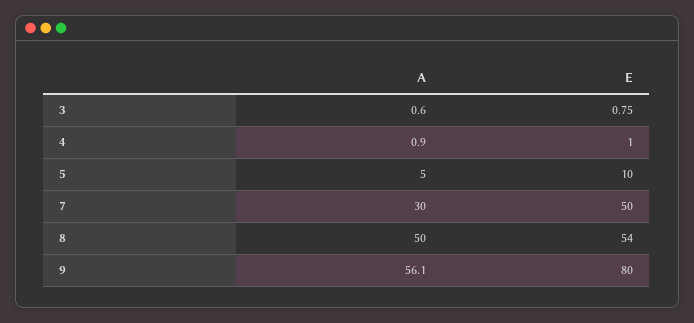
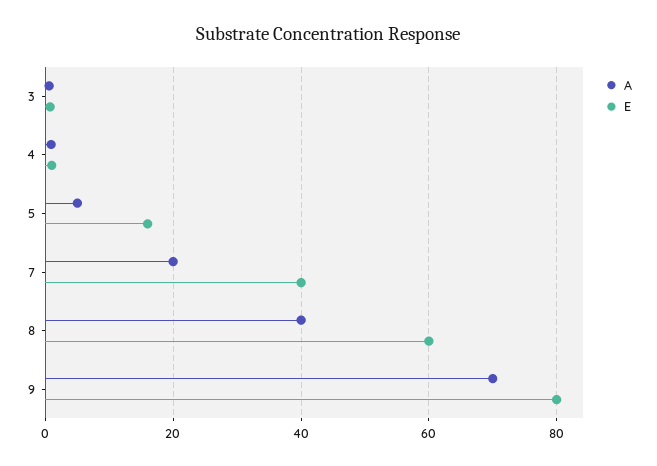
  {
    "A": {
      "3": 0.6,
      "4": 0.9,
      "5": 5,
-     "7": 30,
+     "7": 20,
-     "8": 50,
+     "8": 40,
-     "9": 56.1
+     "9": 70
    },
    "E": {
      "3": 0.75,
      "4": 1,
-     "5": 10,
+     "5": 16,
-     "7": 50,
+     "7": 40,
-     "8": 54,
+     "8": 60,
      "9": 80
    }
  }

